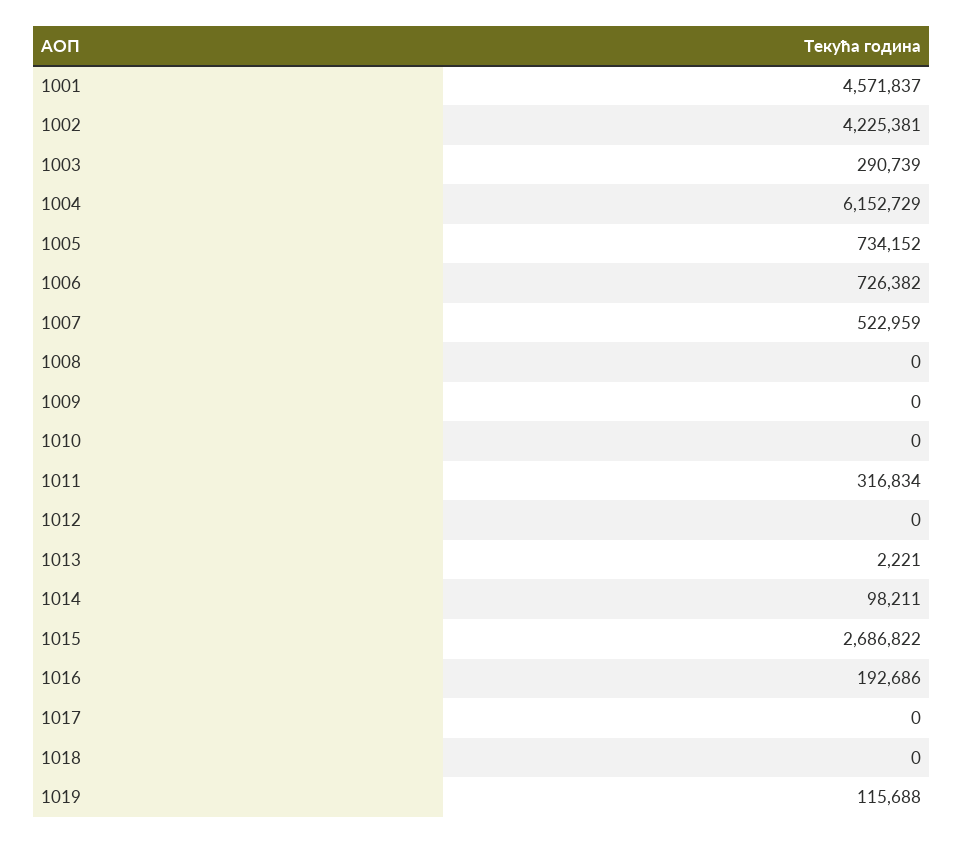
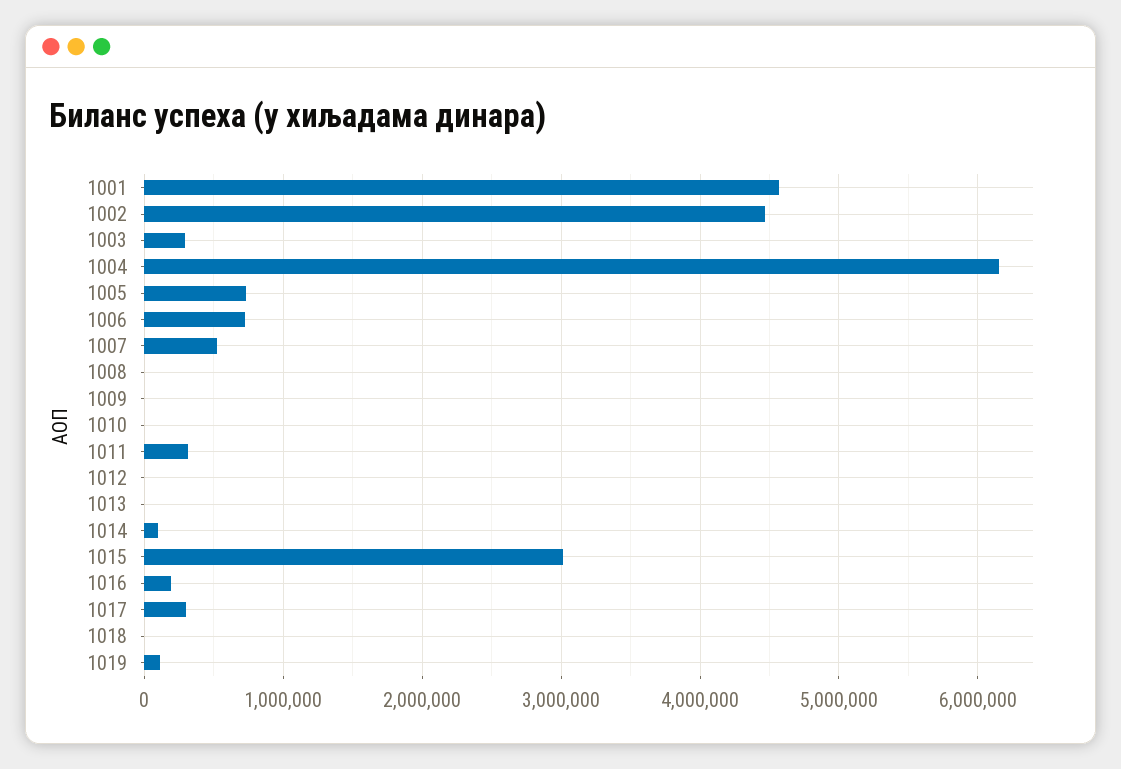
  {
    "1001": 4571837,
-   "1002": 4225381,
+   "1002": 4500000,
    "1003": 290739,
    "1004": 6152729,
    "1005": 734152,
    "1006": 726382,
    "1007": 522959,
    "1008": 0,
    "1009": 0,
    "1010": 0,
    "1011": 316834,
    "1012": 0,
    "1013": 2221,
    "1014": 98211,
-   "1015": 2686822,
+   "1015": 3000000,
    "1016": 192686,
-   "1017": 0,
+   "1017": 300000,
    "1018": 0,
    "1019": 115688
  }

